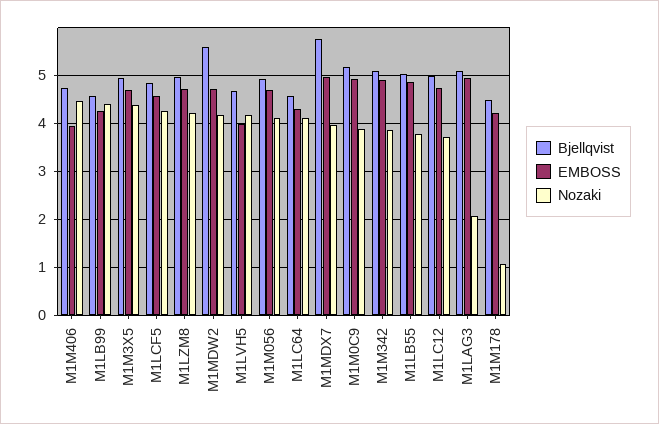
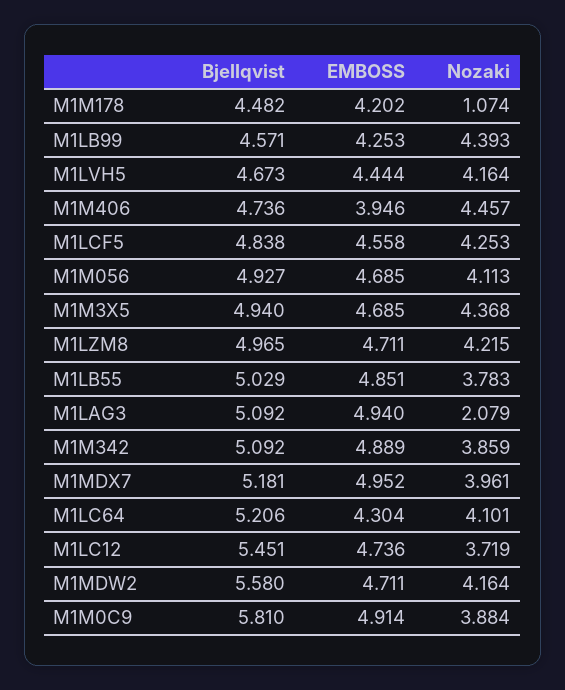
  {
    "Bjellqvist": {
      "M1M406": 4.736,
      "M1LB99": 4.571,
      "M1M3X5": 4.94,
      "M1LCF5": 4.838,
      "M1LZM8": 4.965,
      "M1MDW2": 5.58,
      "M1LVH5": 4.673,
      "M1M056": 4.927,
-     "M1LC64": 4.6,
+     "M1LC64": 5.206,
-     "M1MDX7": 5.8,
+     "M1MDX7": 5.181,
-     "M1M0C9": 5.2,
+     "M1M0C9": 5.81,
      "M1M342": 5.092,
      "M1LB55": 5.029,
-     "M1LC12": 5,
+     "M1LC12": 5.451,
      "M1LAG3": 5.092,
      "M1M178": 4.482
    },
    "EMBOSS": {
      "M1M406": 3.946,
      "M1LB99": 4.253,
      "M1M3X5": 4.685,
      "M1LCF5": 4.558,
      "M1LZM8": 4.711,
      "M1MDW2": 4.711,
-     "M1LVH5": 4,
+     "M1LVH5": 4.444,
      "M1M056": 4.685,
      "M1LC64": 4.304,
      "M1MDX7": 4.952,
      "M1M0C9": 4.914,
      "M1M342": 4.889,
      "M1LB55": 4.851,
      "M1LC12": 4.736,
      "M1LAG3": 4.94,
      "M1M178": 4.202
    },
    "Nozaki": {
      "M1M406": 4.457,
      "M1LB99": 4.393,
      "M1M3X5": 4.368,
      "M1LCF5": 4.253,
      "M1LZM8": 4.215,
      "M1MDW2": 4.164,
      "M1LVH5": 4.164,
      "M1M056": 4.113,
      "M1LC64": 4.101,
      "M1MDX7": 3.961,
      "M1M0C9": 3.884,
      "M1M342": 3.859,
      "M1LB55": 3.783,
      "M1LC12": 3.719,
      "M1LAG3": 2.079,
      "M1M178": 1.074
    }
  }

